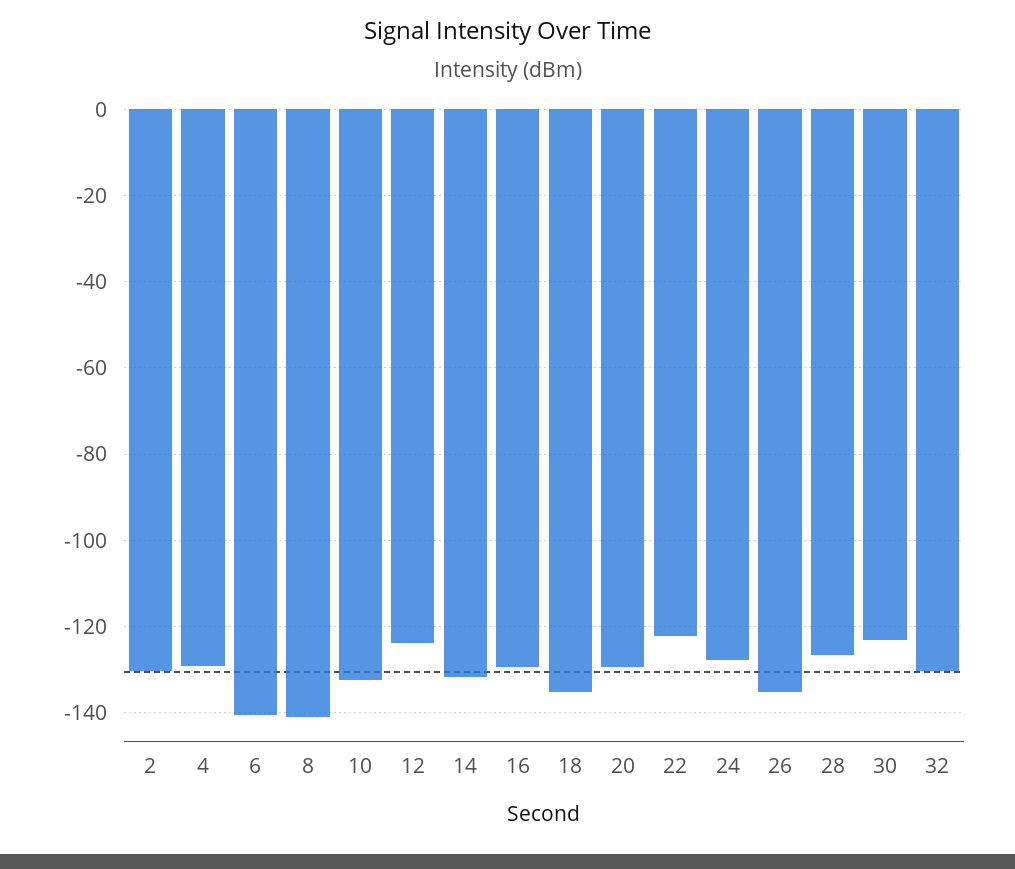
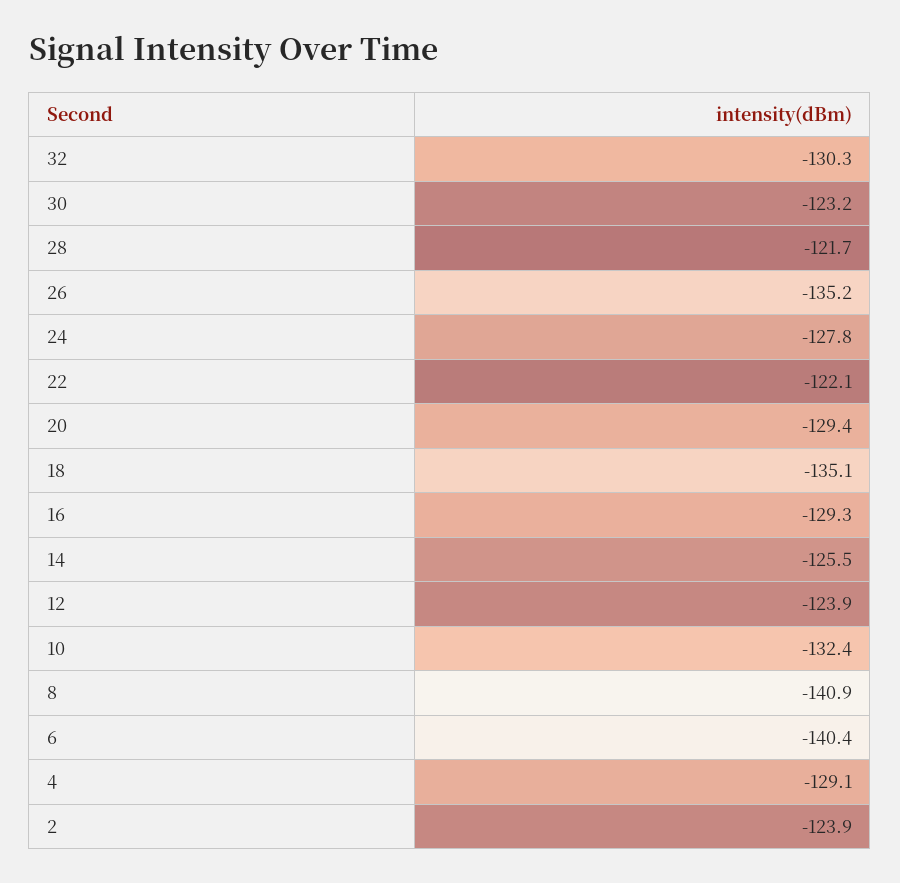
  {
-   "2": -130,
+   "2": -123.9,
    "4": -129.1,
    "6": -140.4,
    "8": -140.9,
    "10": -132.4,
    "12": -123.9,
-   "14": -132,
+   "14": -125.5,
    "16": -129.3,
    "18": -135.1,
    "20": -129.4,
    "22": -122.1,
    "24": -127.8,
    "26": -135.2,
-   "28": -126,
+   "28": -121.7,
    "30": -123.2,
    "32": -130.3
  }

